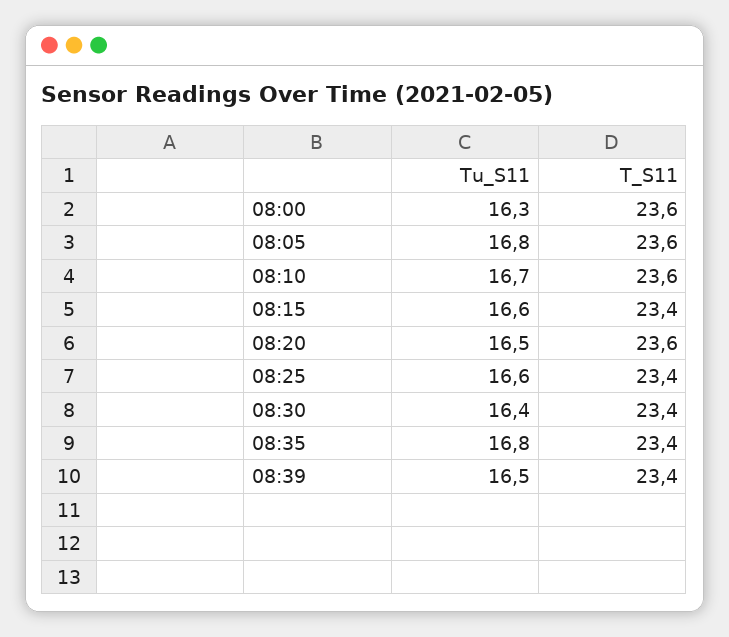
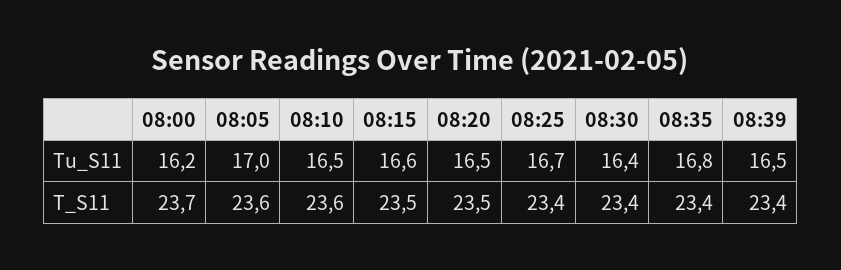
  {
    "Tu_S11": {
-     "08:00": 16.3,
+     "08:00": 16.2,
-     "08:05": 16.8,
+     "08:05": 17,
-     "08:10": 16.7,
+     "08:10": 16.5,
      "08:15": 16.6,
      "08:20": 16.5,
-     "08:25": 16.6,
+     "08:25": 16.7,
      "08:30": 16.4,
      "08:35": 16.8,
      "08:39": 16.5
    },
    "T_S11": {
-     "08:00": 23.6,
+     "08:00": 23.7,
      "08:05": 23.6,
      "08:10": 23.6,
-     "08:15": 23.4,
+     "08:15": 23.5,
-     "08:20": 23.6,
+     "08:20": 23.5,
      "08:25": 23.4,
      "08:30": 23.4,
      "08:35": 23.4,
      "08:39": 23.4
    }
  }

